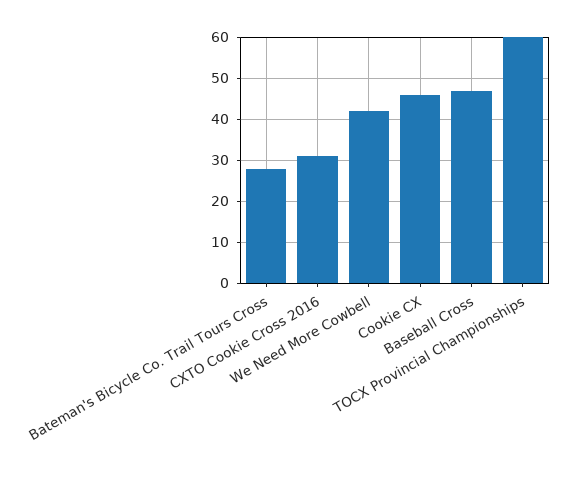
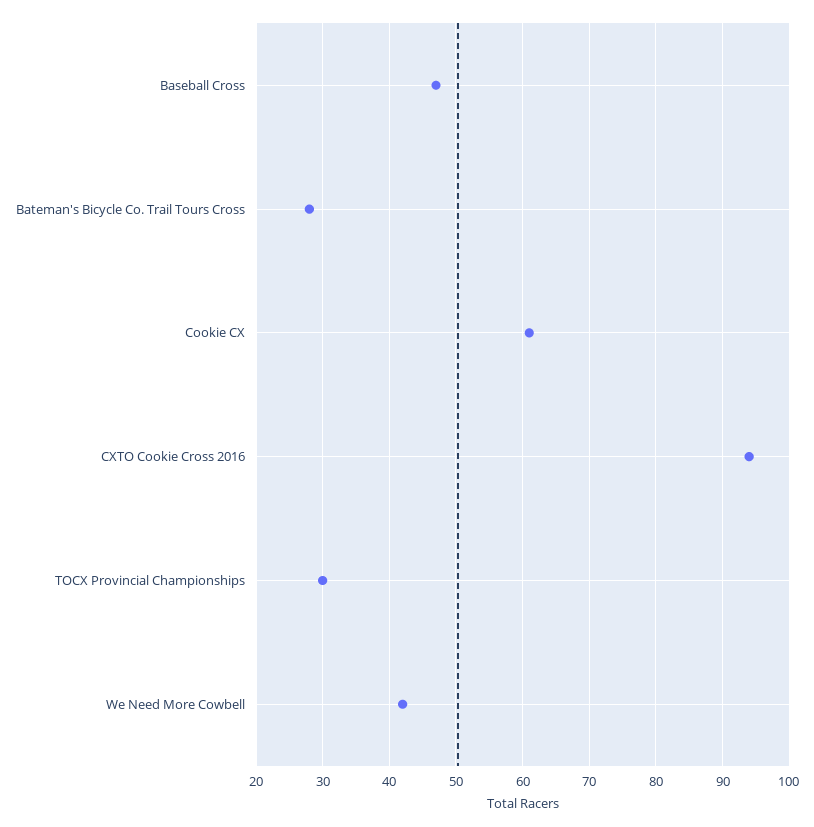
  {
    "Bateman's Bicycle Co. Trail Tours Cross": 28,
-   "CXTO Cookie Cross 2016": 30,
+   "CXTO Cookie Cross 2016": 94,
    "We Need More Cowbell": 42,
-   "Cookie CX": 45,
+   "Cookie CX": 61,
    "Baseball Cross": 47,
-   "TOCX Provincial Championships": 60
+   "TOCX Provincial Championships": 30
  }

